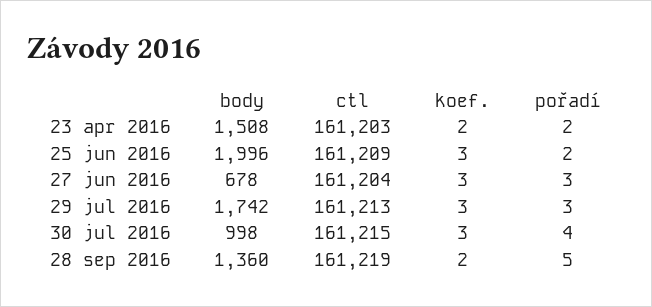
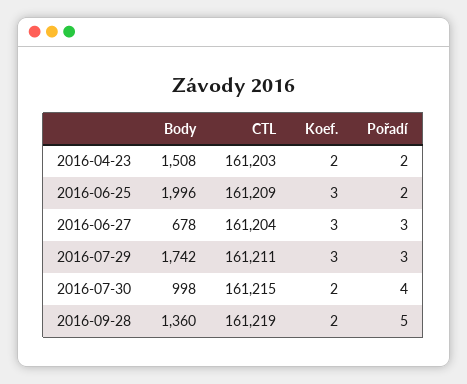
  {
    "body": {
      "23 apr 2016": 1508,
      "25 jun 2016": 1996,
      "27 jun 2016": 678,
      "29 jul 2016": 1742,
      "30 jul 2016": 998,
      "28 sep 2016": 1360
    },
    "ctl": {
      "23 apr 2016": 161203,
      "25 jun 2016": 161209,
      "27 jun 2016": 161204,
-     "29 jul 2016": 161213,
+     "29 jul 2016": 161211,
      "30 jul 2016": 161215,
      "28 sep 2016": 161219
    },
    "koef.": {
      "23 apr 2016": 2,
      "25 jun 2016": 3,
      "27 jun 2016": 3,
      "29 jul 2016": 3,
-     "30 jul 2016": 3,
+     "30 jul 2016": 2,
      "28 sep 2016": 2
    },
    "pořadí": {
      "23 apr 2016": 2,
      "25 jun 2016": 2,
      "27 jun 2016": 3,
      "29 jul 2016": 3,
      "30 jul 2016": 4,
      "28 sep 2016": 5
    }
  }

